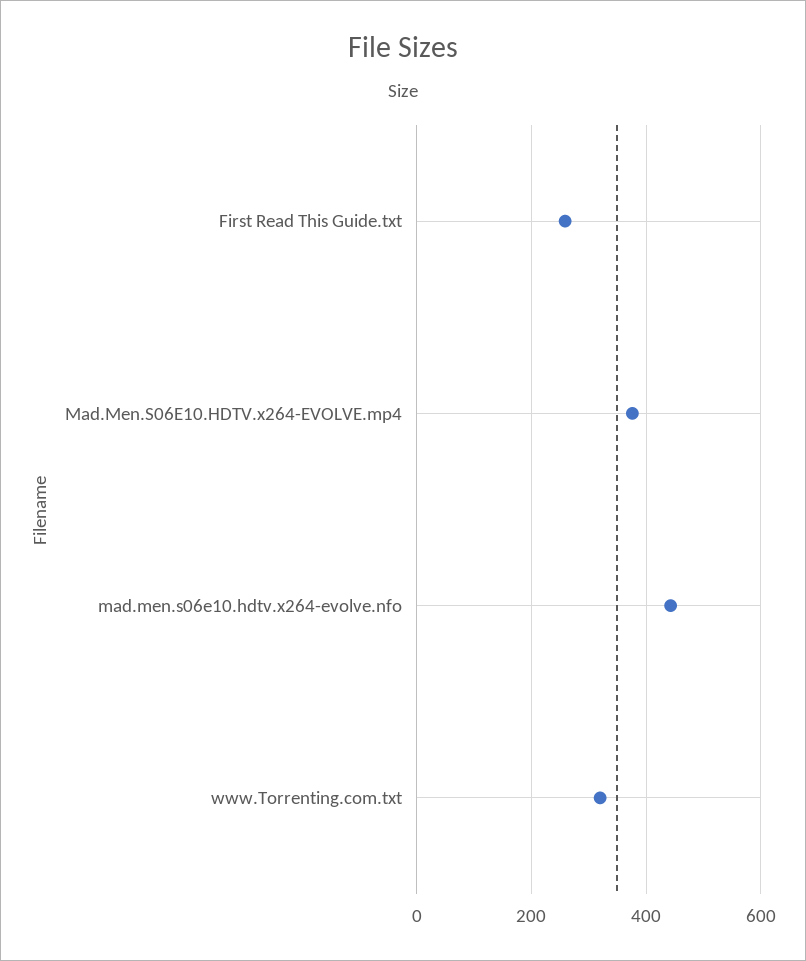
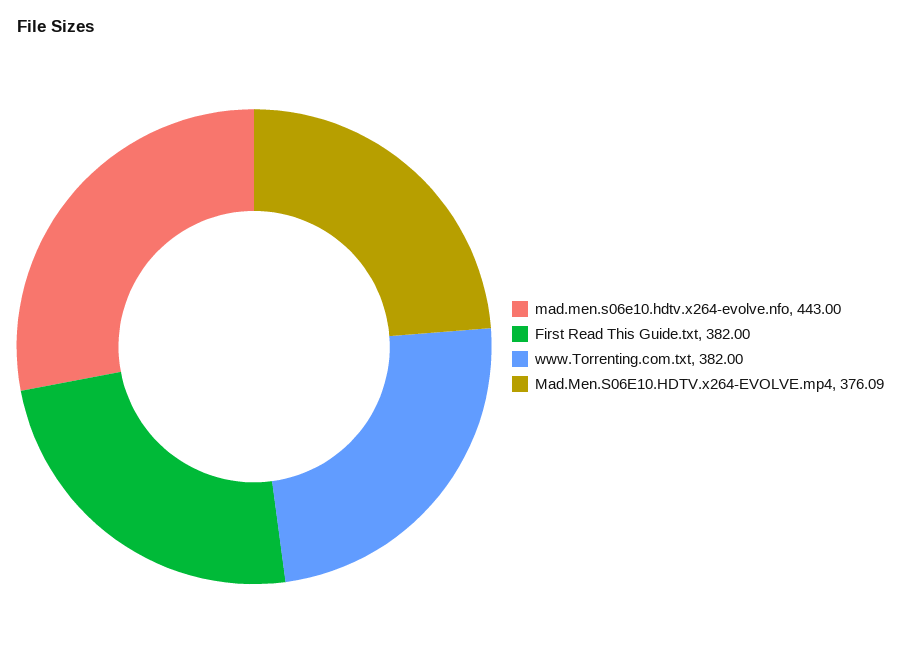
  {
-   "First Read This Guide.txt": 260,
+   "First Read This Guide.txt": 382,
    "Mad.Men.S06E10.HDTV.x264-EVOLVE.mp4": 376.09,
    "mad.men.s06e10.hdtv.x264-evolve.nfo": 443,
-   "www.Torrenting.com.txt": 320
+   "www.Torrenting.com.txt": 382
  }

